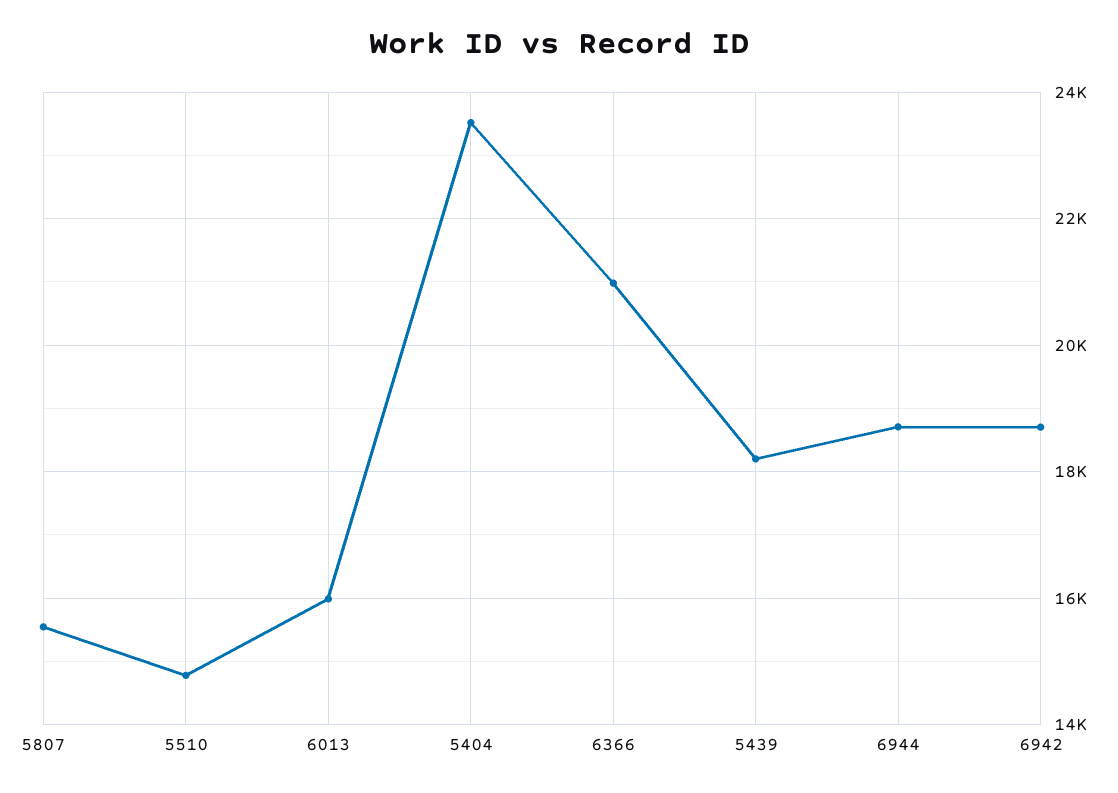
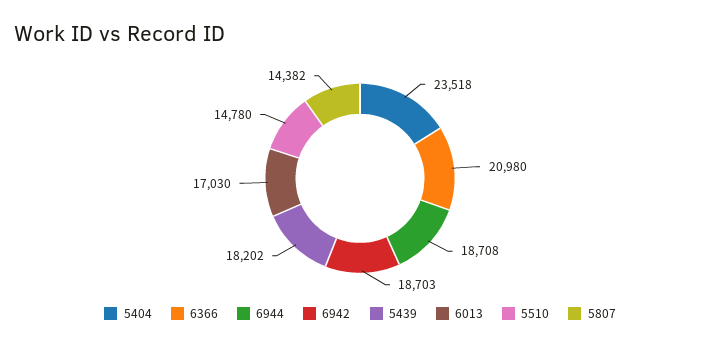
  {
-   "5807": 15600,
+   "5807": 14382,
    "5510": 14780,
-   "6013": 16000,
+   "6013": 17030,
    "5404": 23518,
    "6366": 20980,
    "5439": 18202,
    "6944": 18708,
    "6942": 18703
  }

